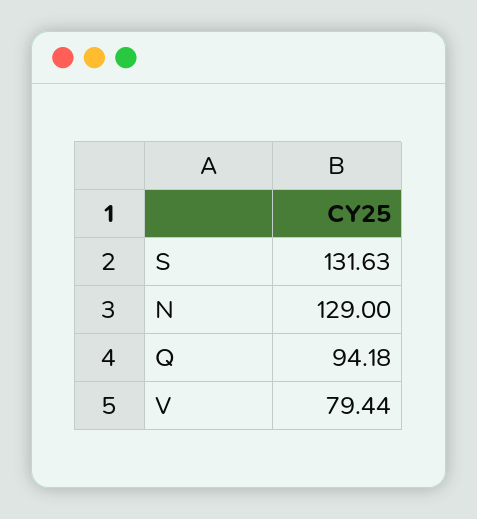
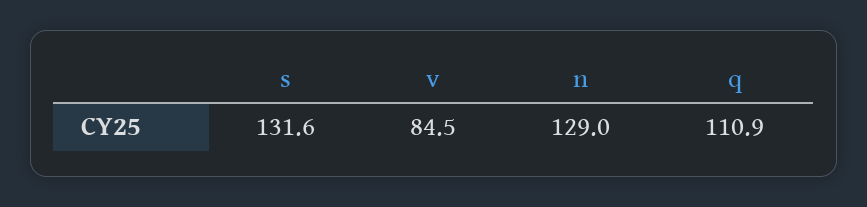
  {
    "S": 131.63,
    "N": 129,
-   "Q": 94.18,
+   "Q": 110.9,
-   "V": 79.44
+   "V": 84.5
  }

